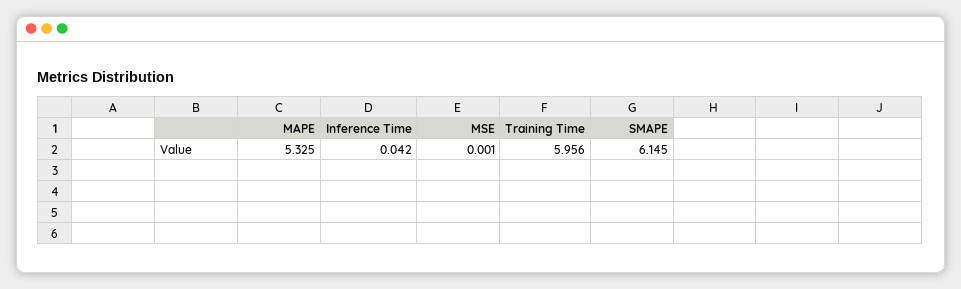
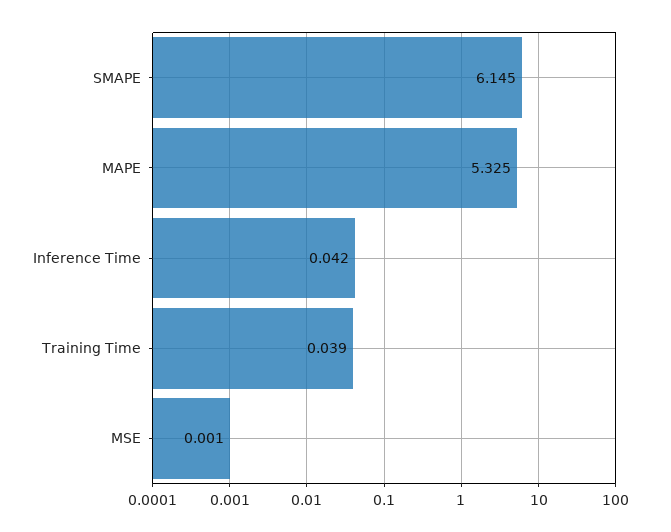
  {
    "MAPE": 5.325,
    "Inference Time": 0.042,
    "MSE": 0.001,
-   "Training Time": 5.956,
+   "Training Time": 0.039,
    "SMAPE": 6.145
  }

